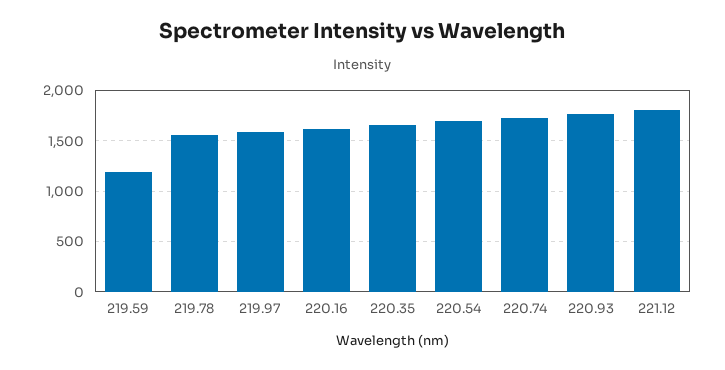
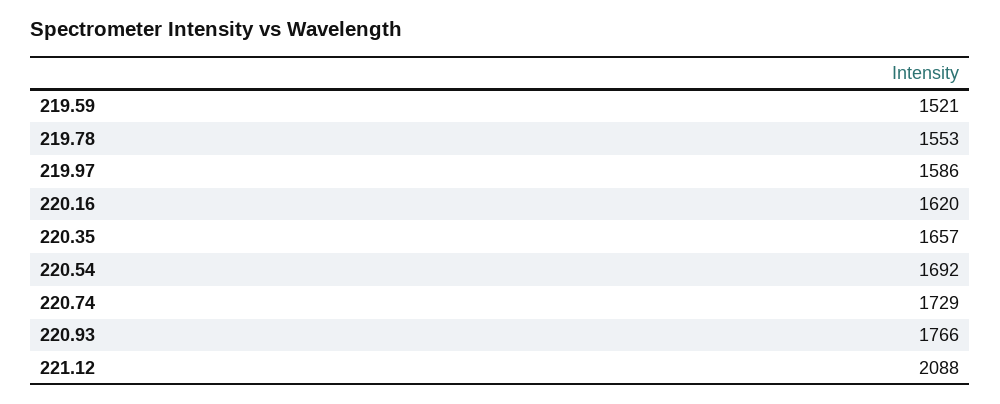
  {
-   "219.59": 1200,
+   "219.59": 1521,
    "219.78": 1553,
    "219.97": 1586,
    "220.16": 1620,
    "220.35": 1657,
    "220.54": 1692,
    "220.74": 1729,
    "220.93": 1766,
-   "221.12": 1800
+   "221.12": 2088
  }

